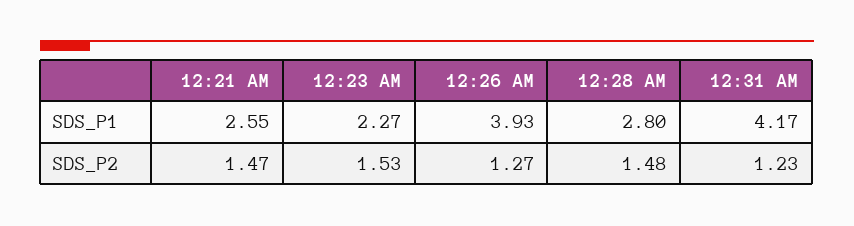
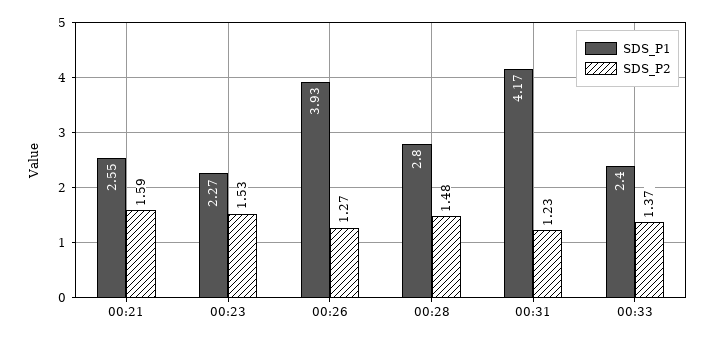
  {
    "SDS_P1": {
      "12:21 AM": 2.55,
      "12:23 AM": 2.27,
      "12:26 AM": 3.93,
      "12:28 AM": 2.8,
-     "12:31 AM": 4.17
+     "12:31 AM": 4.17,
+     "00:33": 2.4
    },
    "SDS_P2": {
-     "12:21 AM": 1.47,
+     "12:21 AM": 1.59,
      "12:23 AM": 1.53,
      "12:26 AM": 1.27,
      "12:28 AM": 1.48,
-     "12:31 AM": 1.23
+     "12:31 AM": 1.23,
+     "00:33": 1.37
    }
  }

